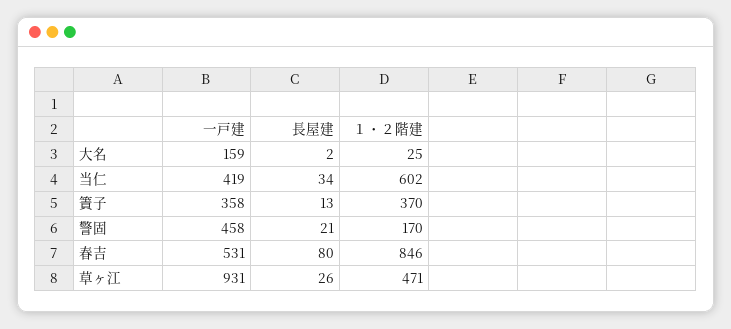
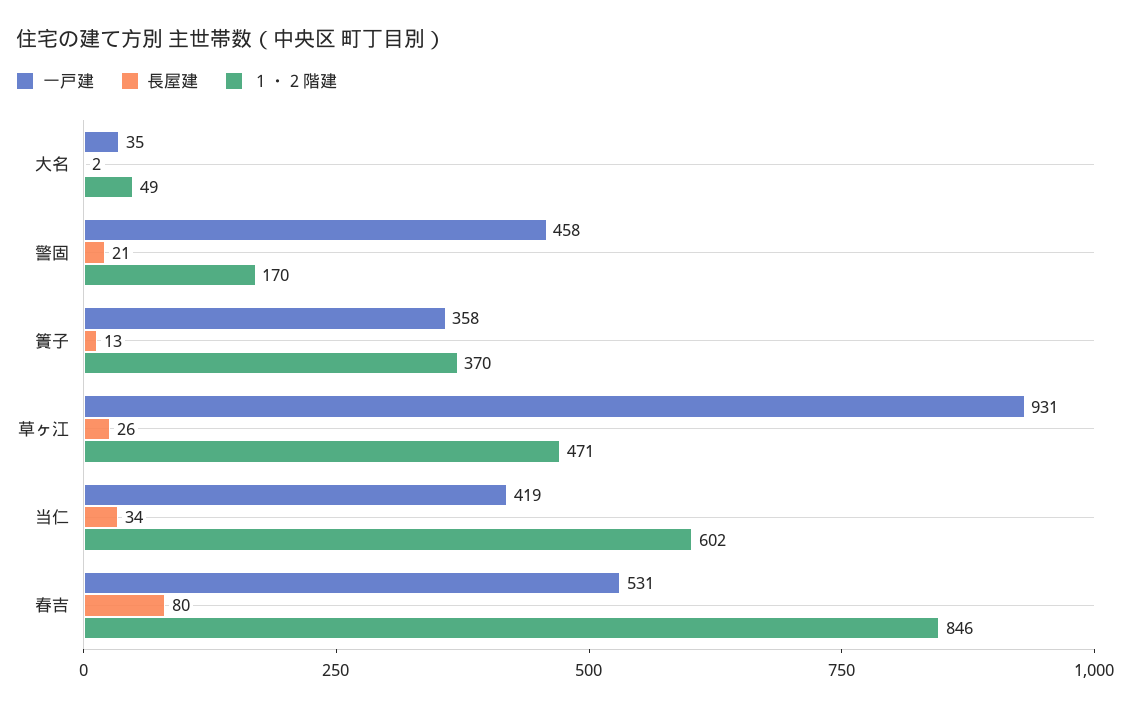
  {
    "一戸建": {
-     "大名": 159,
+     "大名": 35,
      "当仁": 419,
      "簀子": 358,
      "警固": 458,
      "春吉": 531,
      "草ヶ江": 931
    },
    "長屋建": {
      "大名": 2,
      "当仁": 34,
      "簀子": 13,
      "警固": 21,
      "春吉": 80,
      "草ヶ江": 26
    },
    "１・２階建": {
-     "大名": 25,
+     "大名": 49,
      "当仁": 602,
      "簀子": 370,
      "警固": 170,
      "春吉": 846,
      "草ヶ江": 471
    }
  }

